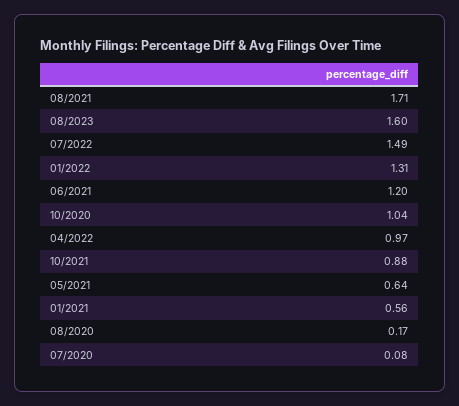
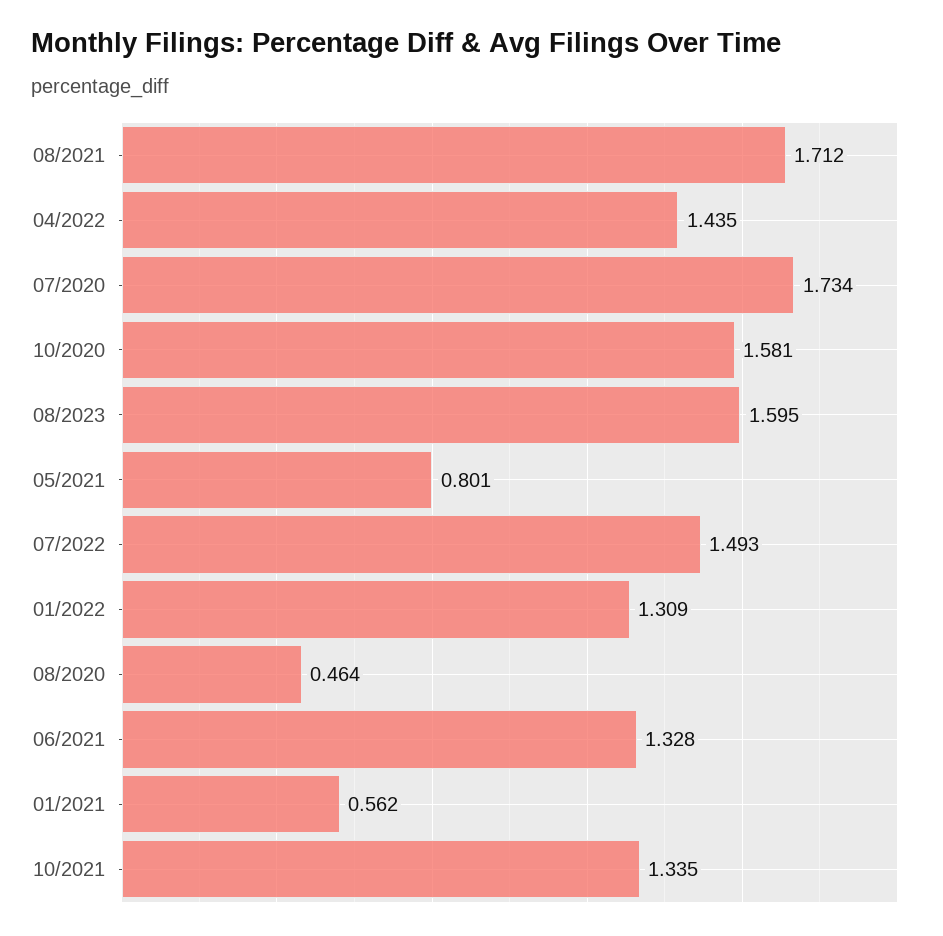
  {
    "08/2021": 1.712,
    "08/2023": 1.595,
    "07/2022": 1.493,
    "01/2022": 1.309,
-   "06/2021": 1.2,
+   "06/2021": 1.328,
-   "10/2020": 1.04,
+   "10/2020": 1.581,
-   "04/2022": 0.97,
+   "04/2022": 1.435,
-   "10/2021": 0.88,
+   "10/2021": 1.335,
-   "05/2021": 0.64,
+   "05/2021": 0.801,
    "01/2021": 0.562,
-   "08/2020": 0.17,
+   "08/2020": 0.464,
-   "07/2020": 0.08
+   "07/2020": 1.734
  }

